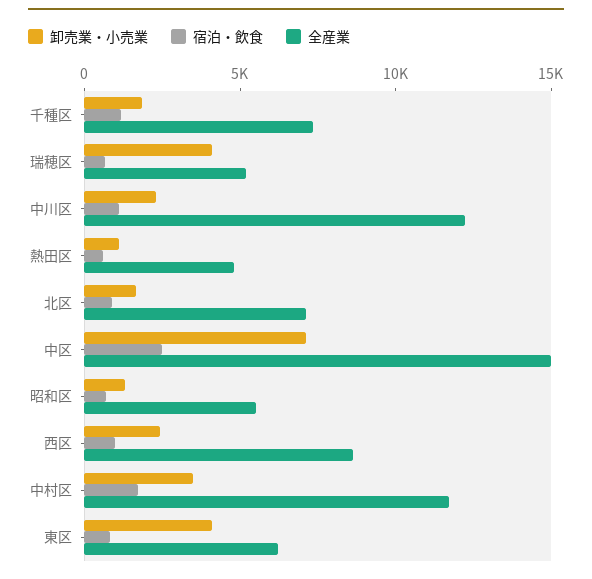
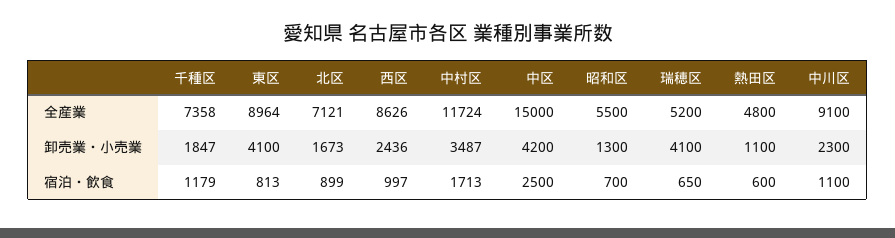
  {
    "卸売業・小売業": {
      "千種区": 1847,
      "瑞穂区": 4100,
      "中川区": 2300,
      "熱田区": 1100,
      "北区": 1673,
-     "中区": 7000,
+     "中区": 4200,
      "昭和区": 1300,
      "西区": 2436,
      "中村区": 3487,
      "東区": 4100
    },
    "宿泊・飲食": {
      "千種区": 1179,
      "瑞穂区": 650,
      "中川区": 1100,
      "熱田区": 600,
      "北区": 899,
      "中区": 2500,
      "昭和区": 700,
      "西区": 997,
      "中村区": 1713,
      "東区": 813
    },
    "全産業": {
      "千種区": 7358,
      "瑞穂区": 5200,
-     "中川区": 12000,
+     "中川区": 9100,
      "熱田区": 4800,
      "北区": 7121,
      "中区": 15000,
      "昭和区": 5500,
      "西区": 8626,
      "中村区": 11724,
-     "東区": 6000
+     "東区": 8964
    }
  }

